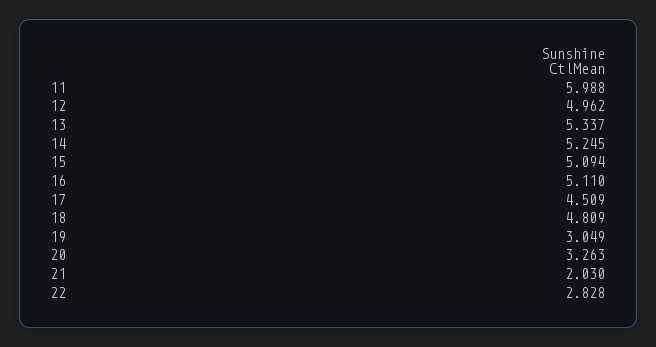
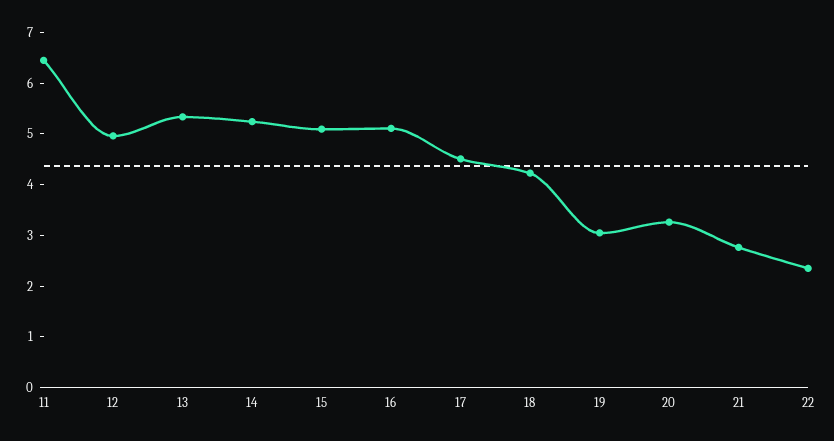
  {
-   "11": 5.988,
+   "11": 6.4,
    "12": 4.962,
    "13": 5.337,
    "14": 5.245,
    "15": 5.094,
    "16": 5.11,
    "17": 4.509,
-   "18": 4.809,
+   "18": 4.2,
    "19": 3.049,
    "20": 3.263,
-   "21": 2.03,
+   "21": 2.8,
-   "22": 2.828
+   "22": 2.4
  }

